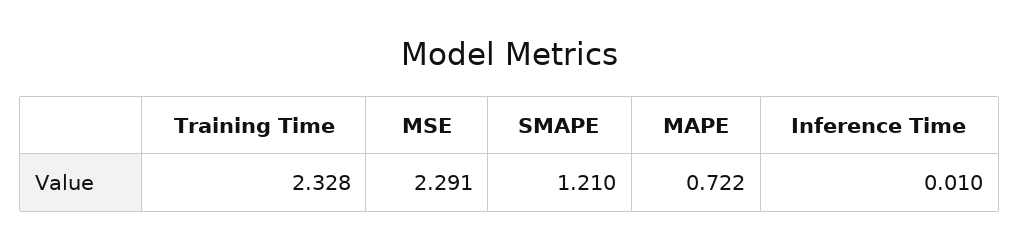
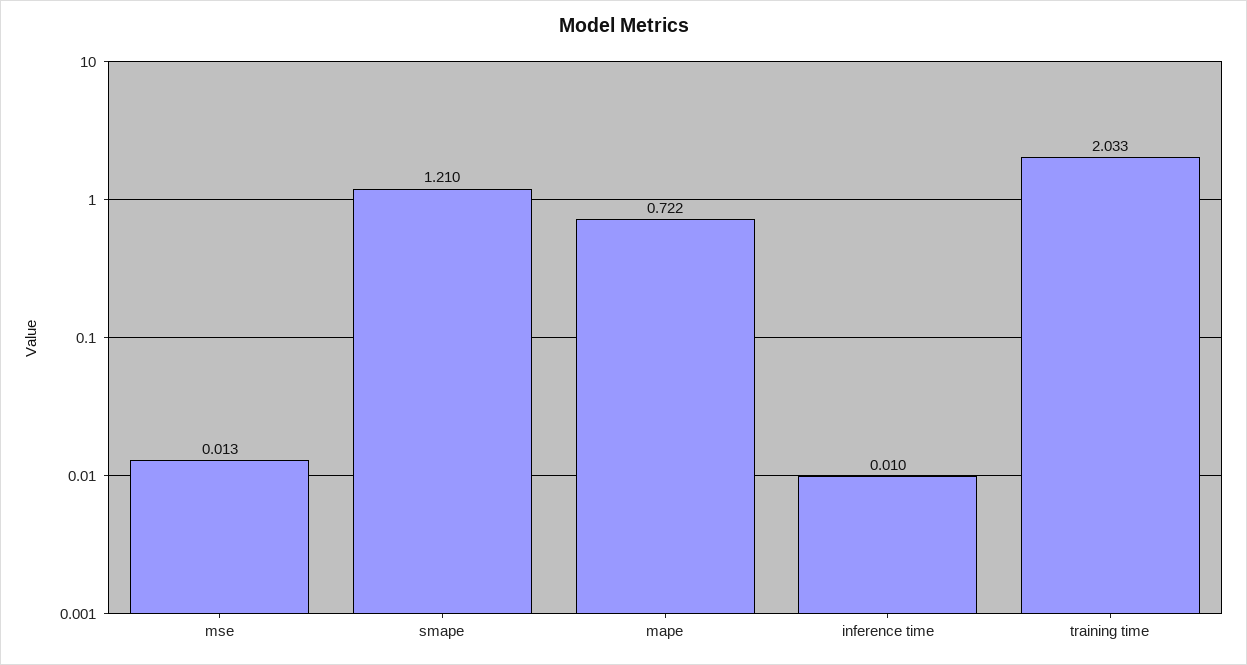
  {
-   "Training Time": 2.328,
+   "Training Time": 2.033,
-   "MSE": 2.291,
+   "MSE": 0.013,
    "SMAPE": 1.21,
    "MAPE": 0.722,
    "Inference Time": 0.01
  }

